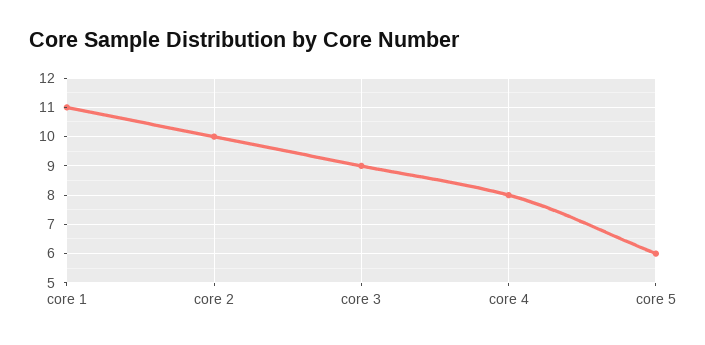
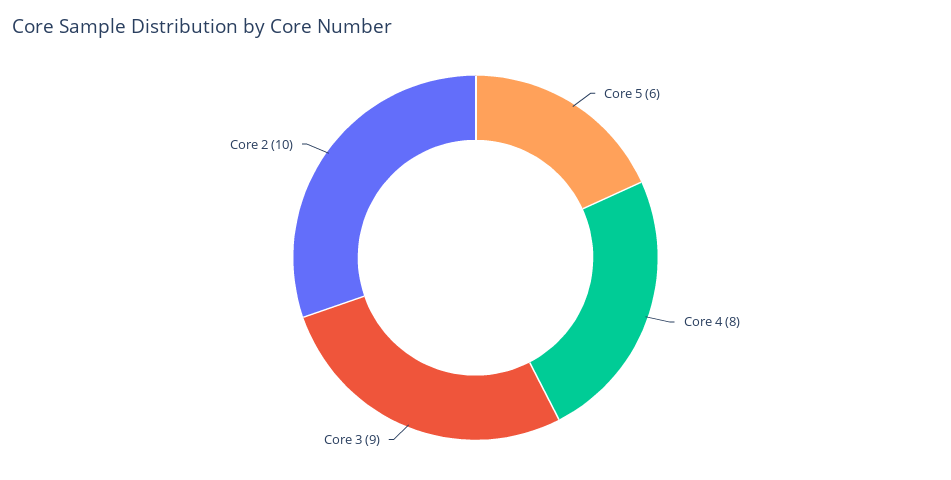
  {
-   "core 1": 11,
    "core 2": 10,
    "core 3": 9,
    "core 4": 8,
    "core 5": 6
  }

